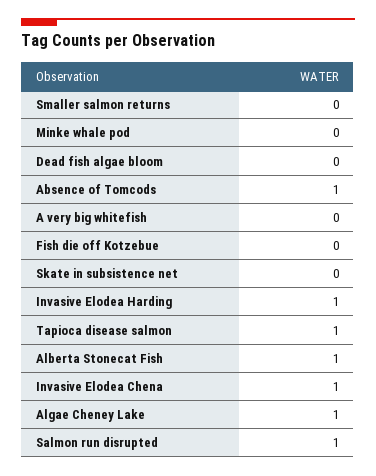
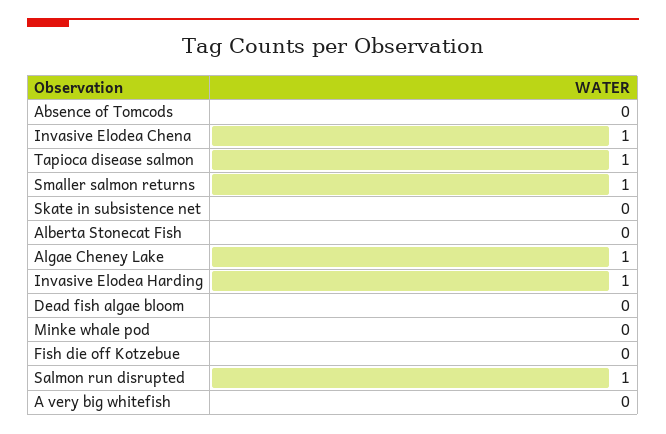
  {
-   "Smaller salmon returns": 0,
+   "Smaller salmon returns": 1,
    "Minke whale pod": 0,
    "Dead fish algae bloom": 0,
-   "Absence of Tomcods": 1,
+   "Absence of Tomcods": 0,
    "A very big whitefish": 0,
    "Fish die off Kotzebue": 0,
    "Skate in subsistence net": 0,
    "Invasive Elodea Harding": 1,
    "Tapioca disease salmon": 1,
-   "Alberta Stonecat Fish": 1,
+   "Alberta Stonecat Fish": 0,
    "Invasive Elodea Chena": 1,
    "Algae Cheney Lake": 1,
    "Salmon run disrupted": 1
  }

